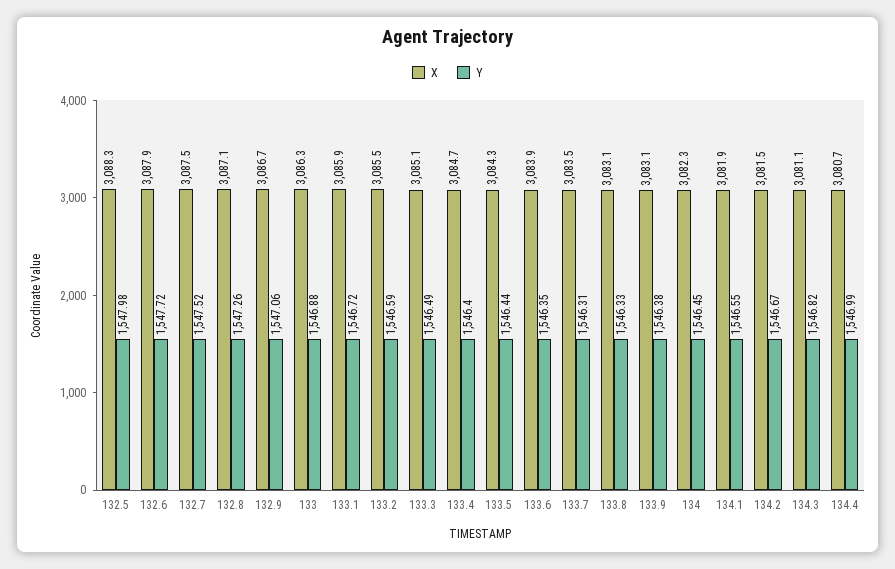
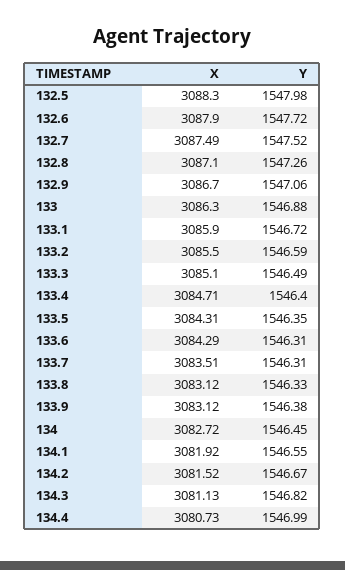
  {
    "X": {
      "132.5": 3088.3,
      "132.6": 3087.9,
      "132.7": 3087.49,
      "132.8": 3087.1,
      "132.9": 3086.7,
      "133": 3086.3,
      "133.1": 3085.9,
      "133.2": 3085.5,
      "133.3": 3085.1,
      "133.4": 3084.71,
      "133.5": 3084.31,
-     "133.6": 3083.9,
+     "133.6": 3084.29,
      "133.7": 3083.51,
      "133.8": 3083.12,
      "133.9": 3083.12,
-     "134": 3082.3,
+     "134": 3082.72,
      "134.1": 3081.92,
      "134.2": 3081.52,
      "134.3": 3081.13,
      "134.4": 3080.73
    },
    "Y": {
      "132.5": 1547.98,
      "132.6": 1547.72,
      "132.7": 1547.52,
      "132.8": 1547.26,
      "132.9": 1547.06,
      "133": 1546.88,
      "133.1": 1546.72,
      "133.2": 1546.59,
      "133.3": 1546.49,
      "133.4": 1546.4,
-     "133.5": 1546.44,
+     "133.5": 1546.35,
-     "133.6": 1546.35,
+     "133.6": 1546.31,
      "133.7": 1546.31,
      "133.8": 1546.33,
      "133.9": 1546.38,
      "134": 1546.45,
      "134.1": 1546.55,
      "134.2": 1546.67,
      "134.3": 1546.82,
      "134.4": 1546.99
    }
  }

